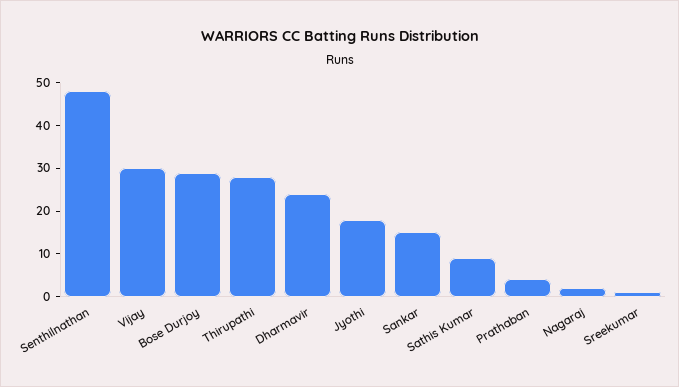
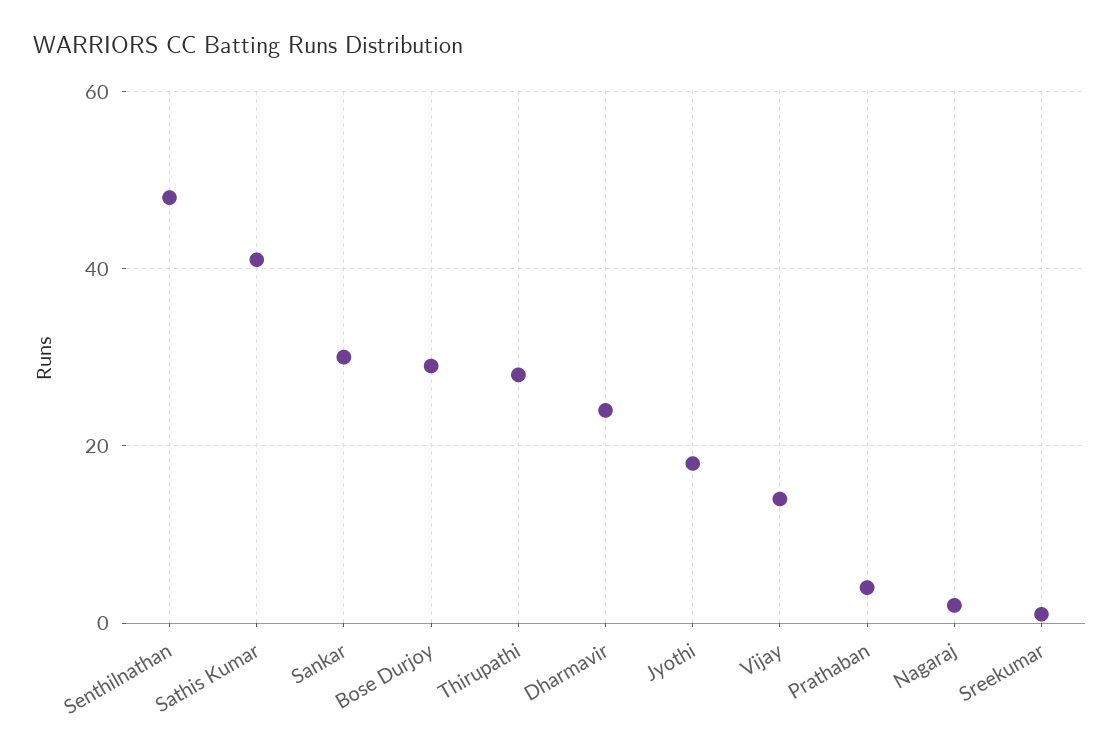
  {
    "Senthilnathan": 50,
-   "Vijay": 30,
+   "Vijay": 15,
    "Bose Durjoy": 30,
    "Thirupathi": 30,
    "Dharmavir": 25,
    "Jyothi": 20,
-   "Sankar": 15,
+   "Sankar": 30,
-   "Sathis Kumar": 10,
+   "Sathis Kumar": 40,
    "Prathaban": 5,
    "Nagaraj": 0,
    "Sreekumar": 0
  }

